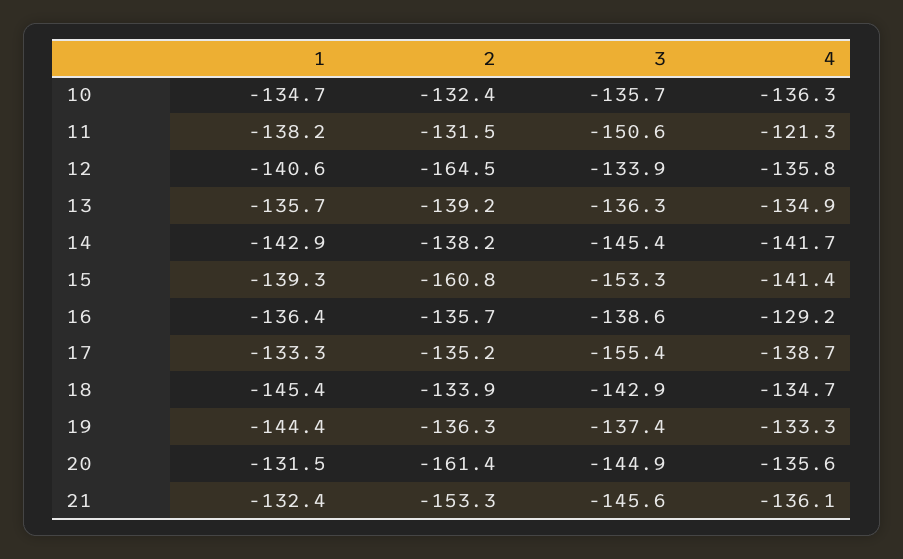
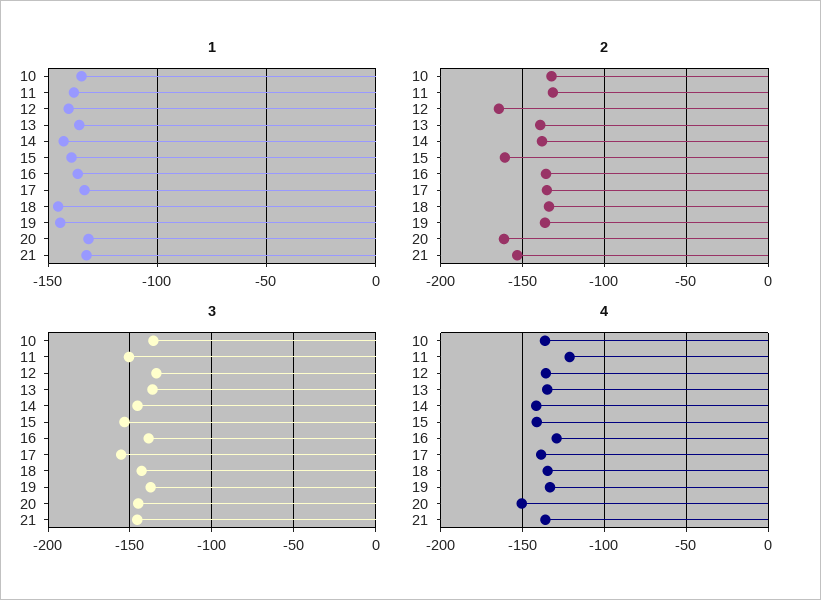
  {
    "1": {
      "10": -134.7,
      "11": -138.2,
      "12": -140.6,
      "13": -135.7,
      "14": -142.9,
      "15": -139.3,
      "16": -136.4,
      "17": -133.3,
      "18": -145.4,
      "19": -144.4,
      "20": -131.5,
      "21": -132.4
    },
    "2": {
      "10": -132.4,
      "11": -131.5,
      "12": -164.5,
      "13": -139.2,
      "14": -138.2,
      "15": -160.8,
      "16": -135.7,
      "17": -135.2,
      "18": -133.9,
      "19": -136.3,
      "20": -161.4,
      "21": -153.3
    },
    "3": {
      "10": -135.7,
      "11": -150.6,
      "12": -133.9,
      "13": -136.3,
      "14": -145.4,
      "15": -153.3,
      "16": -138.6,
      "17": -155.4,
      "18": -142.9,
      "19": -137.4,
      "20": -144.9,
      "21": -145.6
    },
    "4": {
      "10": -136.3,
      "11": -121.3,
      "12": -135.8,
      "13": -134.9,
      "14": -141.7,
      "15": -141.4,
      "16": -129.2,
      "17": -138.7,
      "18": -134.7,
      "19": -133.3,
-     "20": -135.6,
+     "20": -150,
      "21": -136.1
    }
  }

